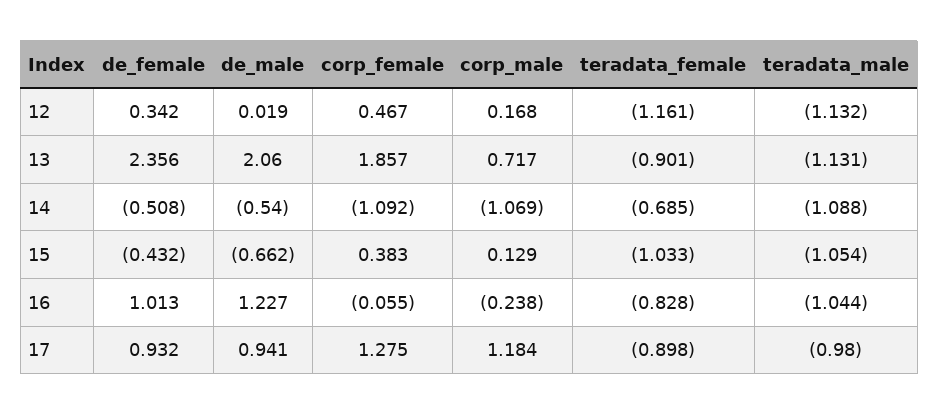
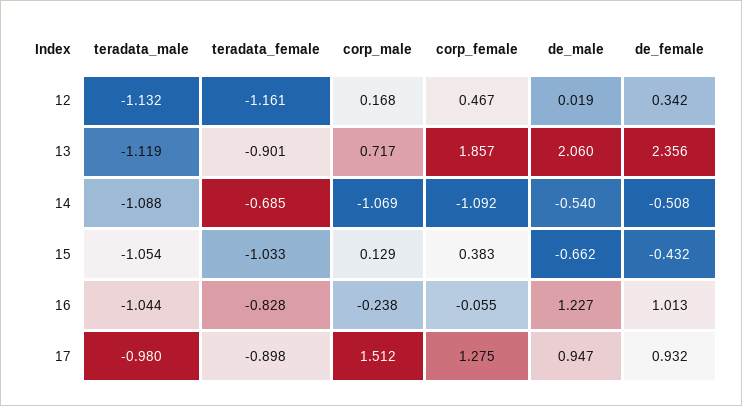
  {
    "de_female": {
      "12": 0.342,
      "13": 2.356,
      "14": -0.508,
      "15": -0.432,
      "16": 1.013,
      "17": 0.932
    },
    "de_male": {
      "12": 0.019,
      "13": 2.06,
      "14": -0.54,
      "15": -0.662,
      "16": 1.227,
-     "17": 0.941
+     "17": 0.947
    },
    "corp_female": {
      "12": 0.467,
      "13": 1.857,
      "14": -1.092,
      "15": 0.383,
      "16": -0.055,
      "17": 1.275
    },
    "corp_male": {
      "12": 0.168,
      "13": 0.717,
      "14": -1.069,
      "15": 0.129,
      "16": -0.238,
-     "17": 1.184
+     "17": 1.512
    },
    "teradata_female": {
      "12": -1.161,
      "13": -0.901,
      "14": -0.685,
      "15": -1.033,
      "16": -0.828,
      "17": -0.898
    },
    "teradata_male": {
      "12": -1.132,
-     "13": -1.131,
+     "13": -1.119,
      "14": -1.088,
      "15": -1.054,
      "16": -1.044,
      "17": -0.98
    }
  }

